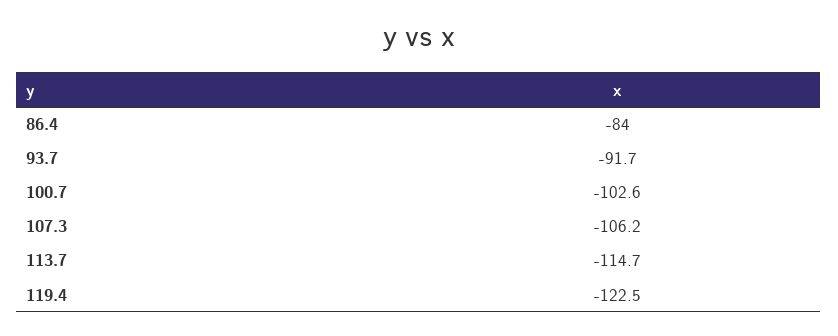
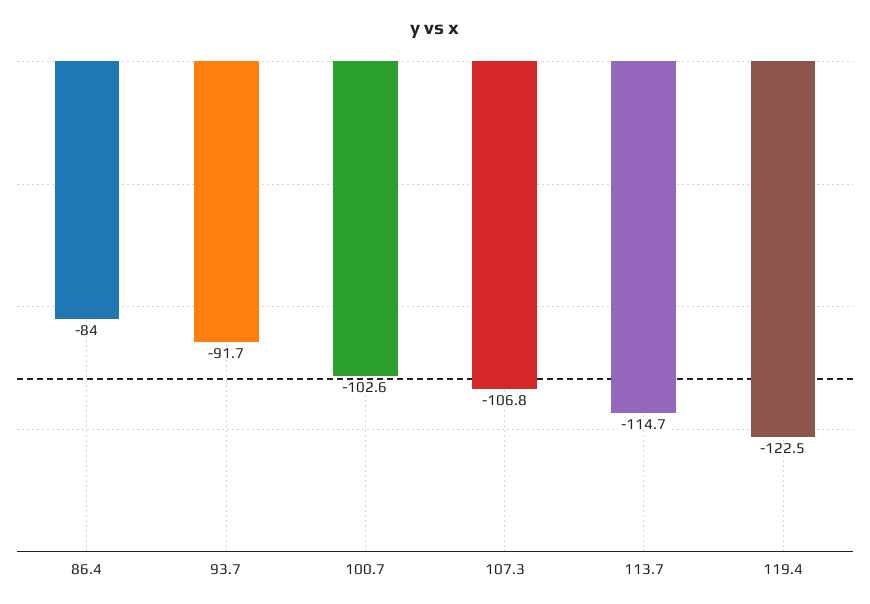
  {
    "86.4": -84,
    "93.7": -91.7,
    "100.7": -102.6,
-   "107.3": -106.2,
+   "107.3": -106.8,
    "113.7": -114.7,
    "119.4": -122.5
  }

